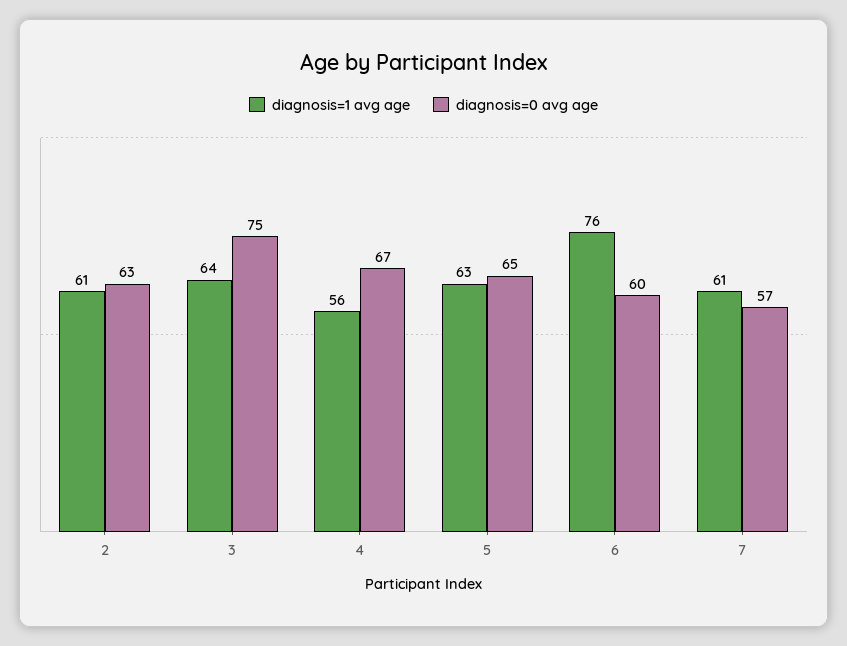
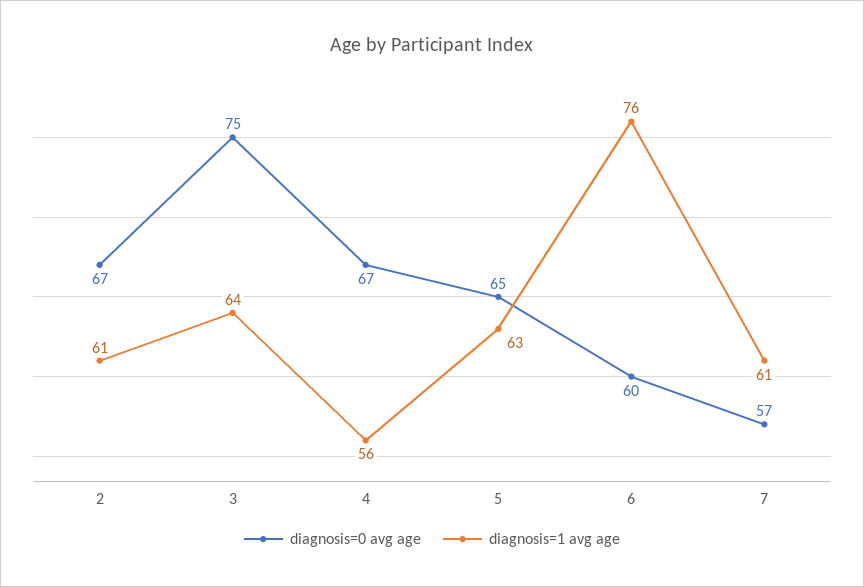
  {
    "diagnosis=1 avg age": {
      "2": 61,
      "3": 64,
      "4": 56,
      "5": 63,
      "6": 76,
      "7": 61
    },
    "diagnosis=0 avg age": {
-     "2": 63,
+     "2": 67,
      "3": 75,
      "4": 67,
      "5": 65,
      "6": 60,
      "7": 57
    }
  }

